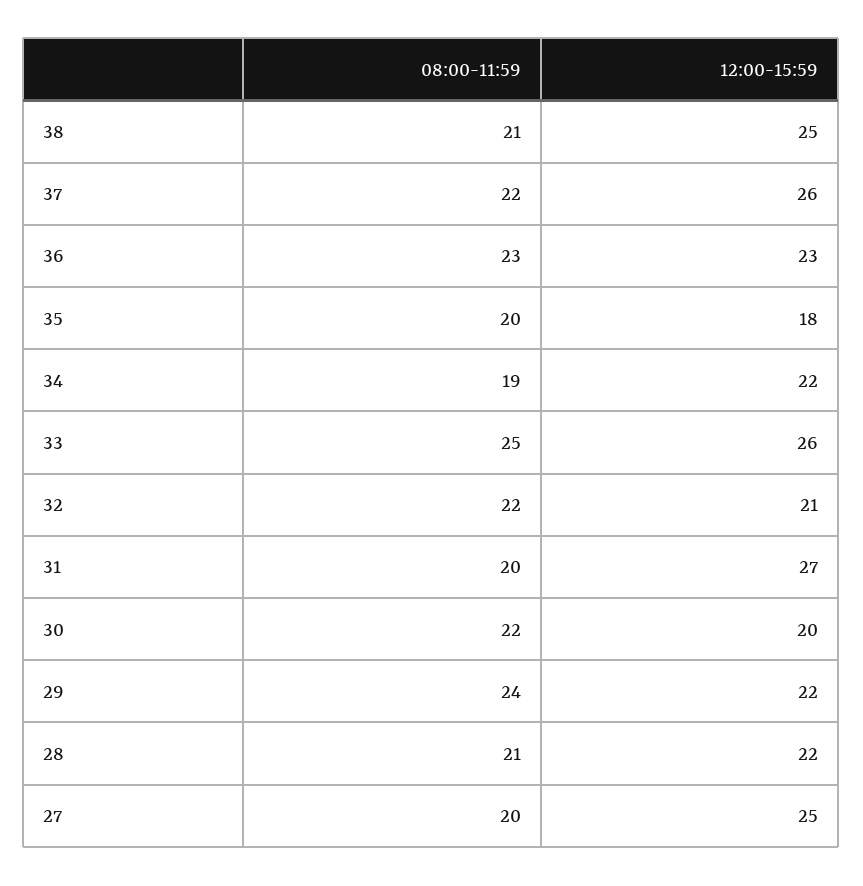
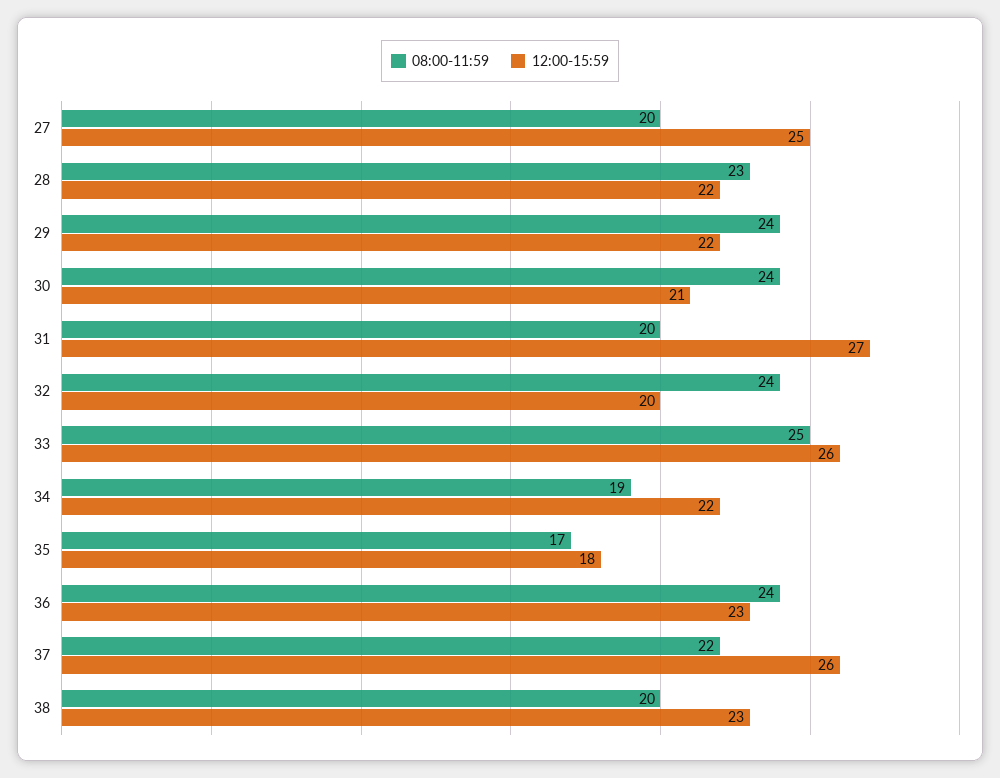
  {
    "08:00-11:59": {
-     "38": 21,
+     "38": 20,
      "37": 22,
-     "36": 23,
+     "36": 24,
-     "35": 20,
+     "35": 17,
      "34": 19,
      "33": 25,
-     "32": 22,
+     "32": 24,
      "31": 20,
-     "30": 22,
+     "30": 24,
      "29": 24,
-     "28": 21,
+     "28": 23,
      "27": 20
    },
    "12:00-15:59": {
-     "38": 25,
+     "38": 23,
      "37": 26,
      "36": 23,
      "35": 18,
      "34": 22,
      "33": 26,
-     "32": 21,
+     "32": 20,
      "31": 27,
-     "30": 20,
+     "30": 21,
      "29": 22,
      "28": 22,
      "27": 25
    }
  }

